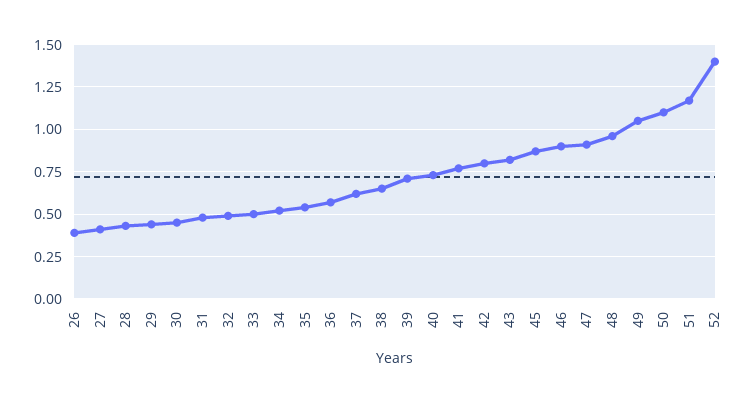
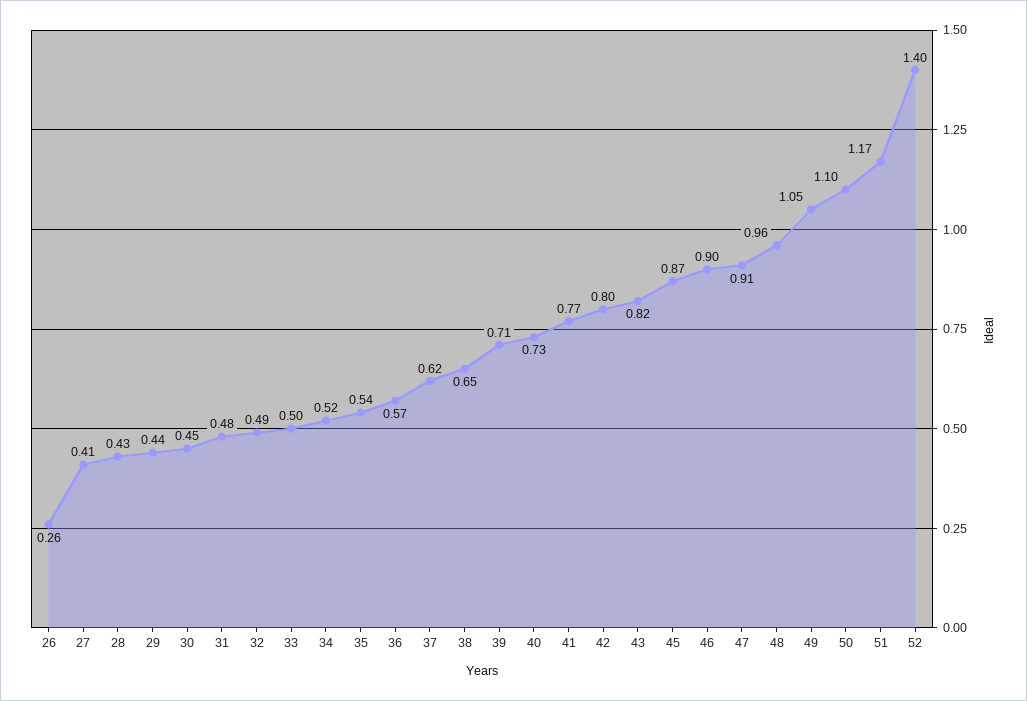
  {
-   "26": 0.4,
+   "26": 0.26,
    "27": 0.41,
    "28": 0.43,
    "29": 0.44,
    "30": 0.45,
    "31": 0.48,
    "32": 0.49,
    "33": 0.5,
    "34": 0.52,
    "35": 0.54,
    "36": 0.57,
    "37": 0.62,
    "38": 0.65,
    "39": 0.71,
    "40": 0.73,
    "41": 0.77,
    "42": 0.8,
    "43": 0.82,
    "45": 0.87,
    "46": 0.9,
    "47": 0.91,
    "48": 0.96,
    "49": 1.05,
    "50": 1.1,
    "51": 1.17,
    "52": 1.4
  }

